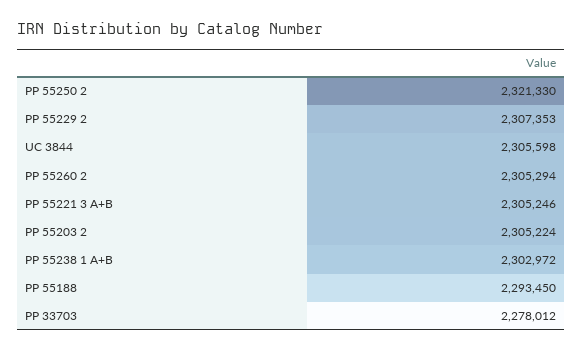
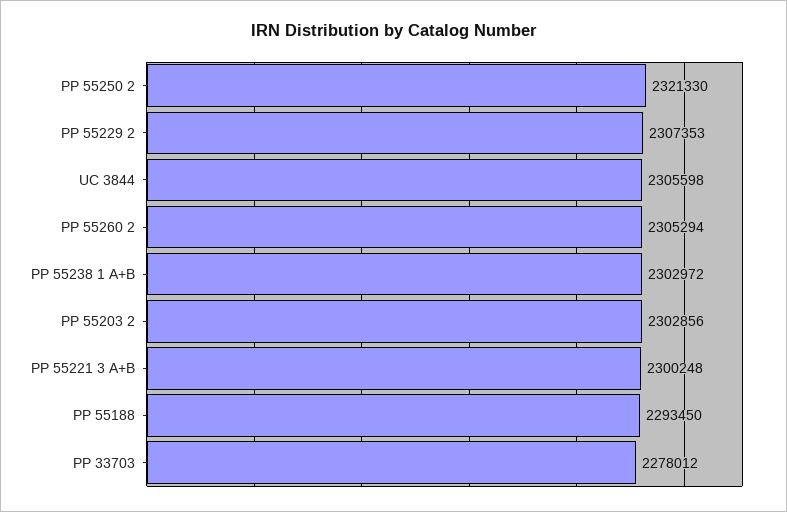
  {
    "PP 55250 2": 2321330,
    "PP 55229 2": 2307353,
    "UC 3844": 2305598,
    "PP 55260 2": 2305294,
-   "PP 55221 3 A+B": 2305246,
+   "PP 55221 3 A+B": 2300248,
-   "PP 55203 2": 2305224,
+   "PP 55203 2": 2302856,
    "PP 55238 1 A+B": 2302972,
    "PP 55188": 2293450,
    "PP 33703": 2278012
  }

